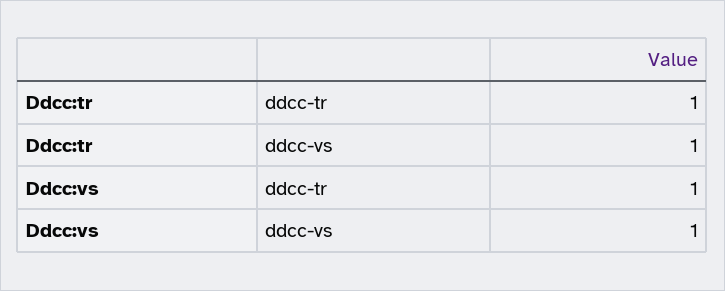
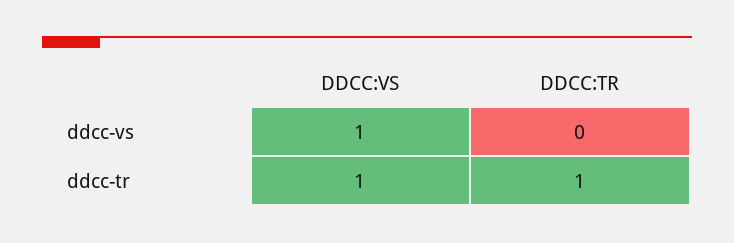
  {
    "Ddcc:tr": {
      "ddcc-tr": 1,
-     "ddcc-vs": 1
+     "ddcc-vs": 0
    },
    "Ddcc:vs": {
      "ddcc-tr": 1,
      "ddcc-vs": 1
    }
  }

